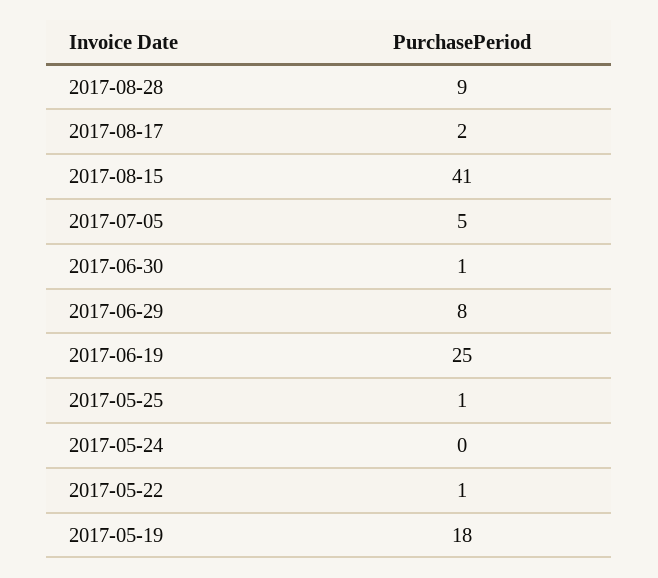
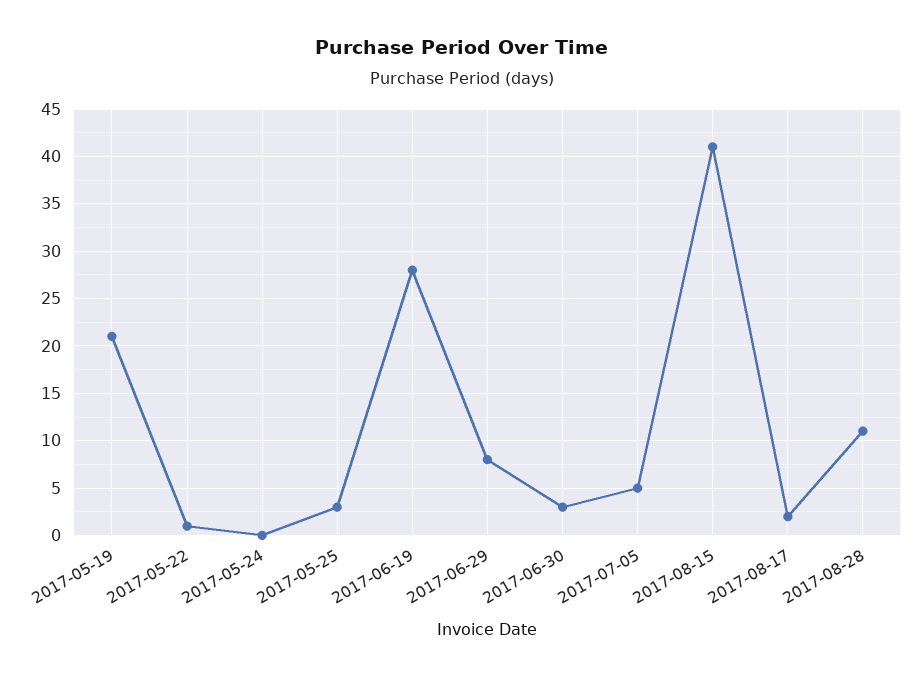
  {
-   "2017-08-28": 9,
+   "2017-08-28": 11,
    "2017-08-17": 2,
    "2017-08-15": 41,
    "2017-07-05": 5,
-   "2017-06-30": 1,
+   "2017-06-30": 3,
    "2017-06-29": 8,
-   "2017-06-19": 25,
+   "2017-06-19": 28,
-   "2017-05-25": 1,
+   "2017-05-25": 3,
    "2017-05-24": 0,
    "2017-05-22": 1,
-   "2017-05-19": 18
+   "2017-05-19": 21
  }

